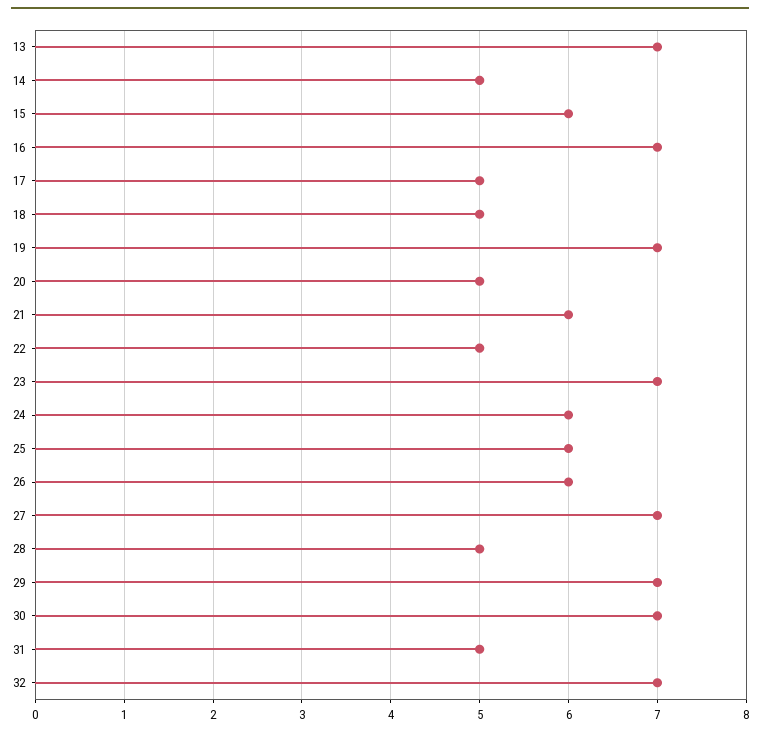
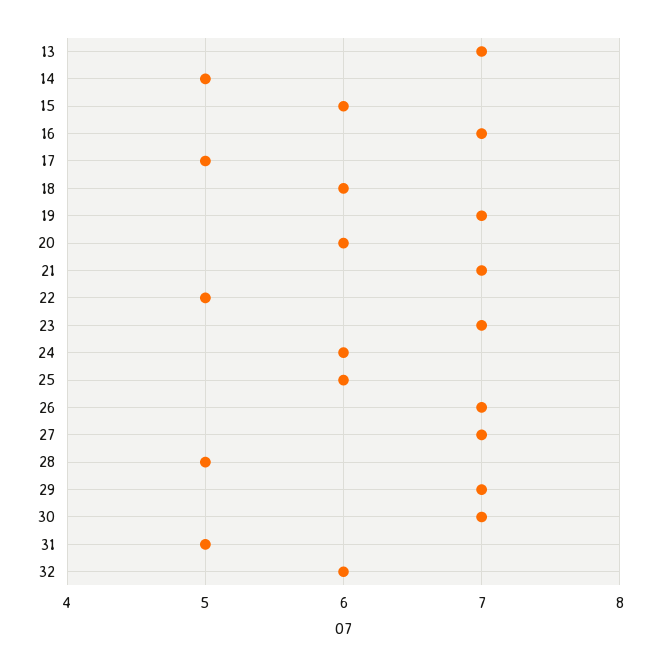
  {
    "13": 7,
    "14": 5,
    "15": 6,
    "16": 7,
    "17": 5,
-   "18": 5,
+   "18": 6,
    "19": 7,
-   "20": 5,
+   "20": 6,
-   "21": 6,
+   "21": 7,
    "22": 5,
    "23": 7,
    "24": 6,
    "25": 6,
-   "26": 6,
+   "26": 7,
    "27": 7,
    "28": 5,
    "29": 7,
    "30": 7,
    "31": 5,
-   "32": 7
+   "32": 6
  }

